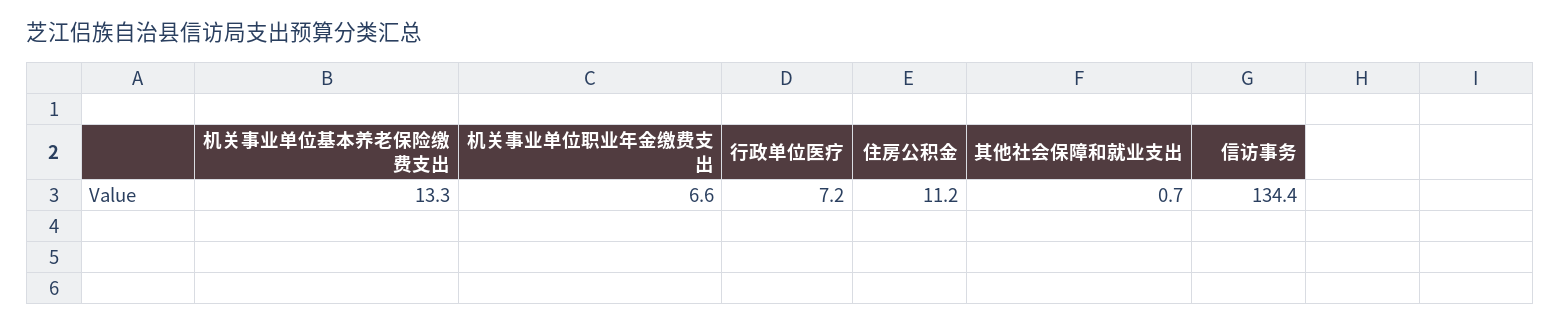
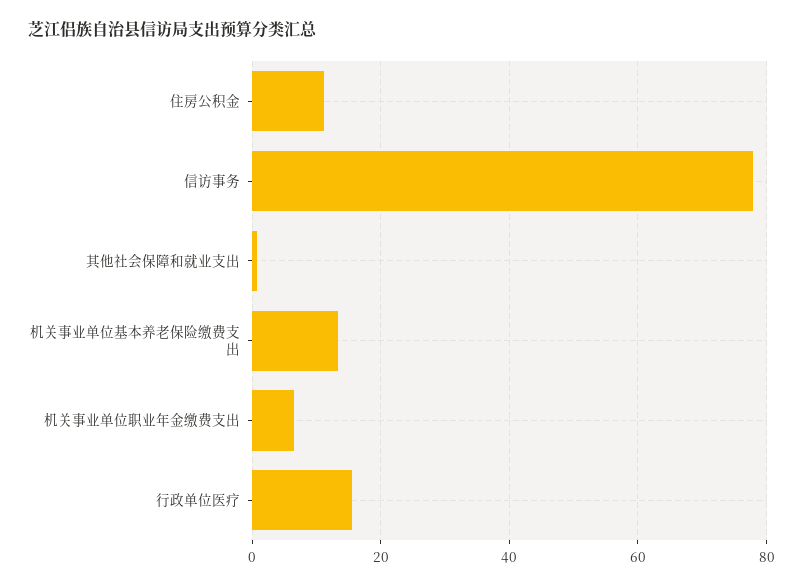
  {
    "机关事业单位基本养老保险缴费支出": 13.3,
    "机关事业单位职业年金缴费支出": 6.6,
-   "行政单位医疗": 7.2,
+   "行政单位医疗": 16,
    "住房公积金": 11.2,
    "其他社会保障和就业支出": 0.7,
-   "信访事务": 134.4
+   "信访事务": 78
  }

